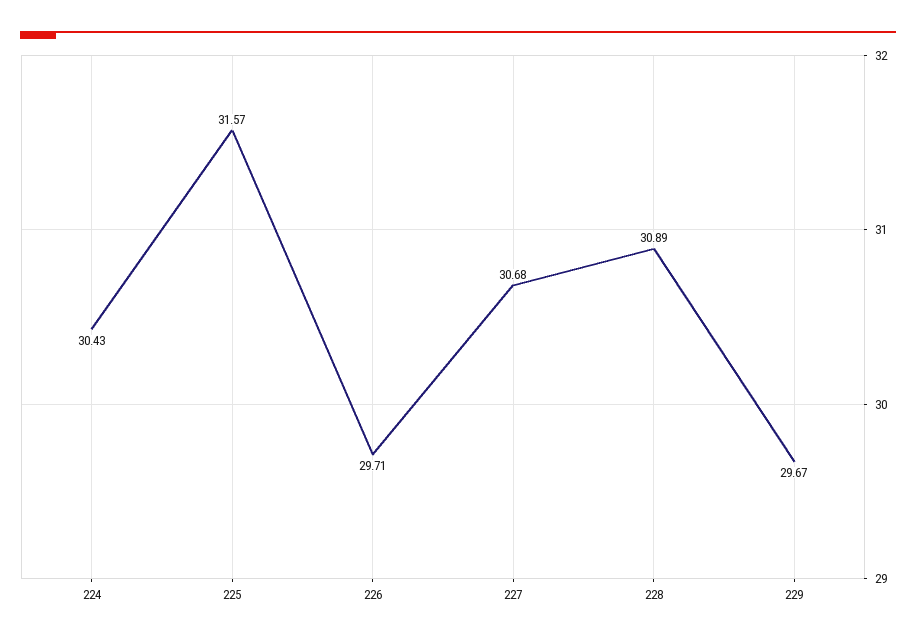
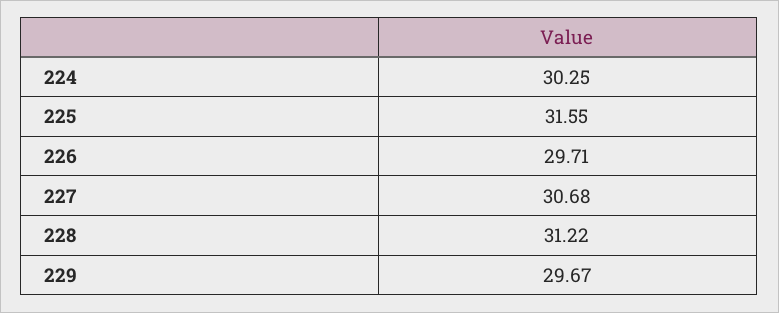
  {
-   "224": 30.43,
+   "224": 30.25,
-   "225": 31.57,
+   "225": 31.55,
    "226": 29.71,
    "227": 30.68,
-   "228": 30.89,
+   "228": 31.22,
    "229": 29.67
  }

